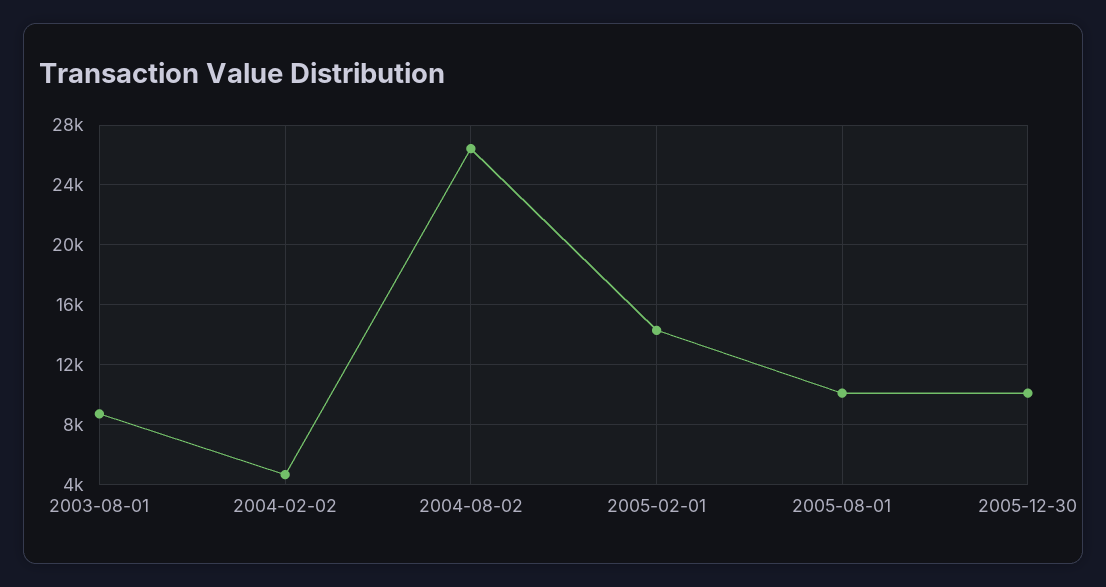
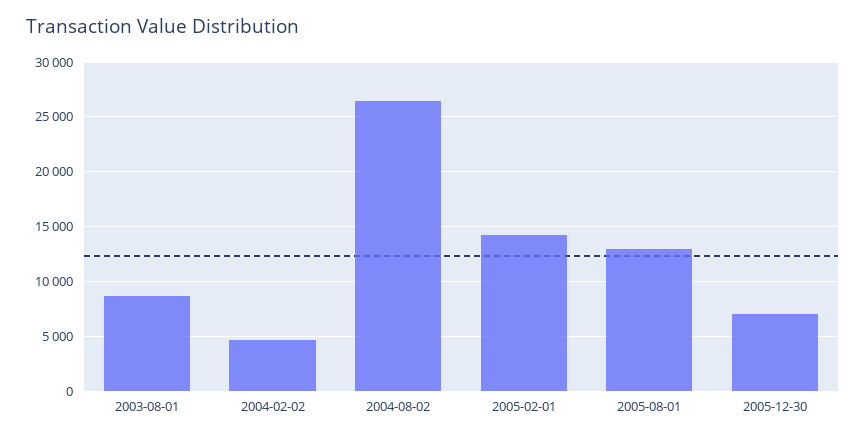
  {
    "2003-08-01": 8500,
    "2004-02-02": 4500,
    "2004-08-02": 26500,
    "2005-02-01": 14500,
-   "2005-08-01": 10000,
+   "2005-08-01": 13000,
-   "2005-12-30": 10000
+   "2005-12-30": 7000
  }

